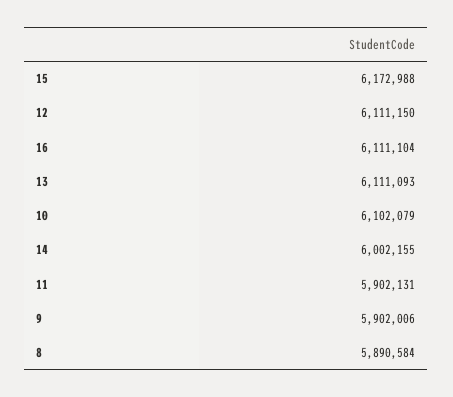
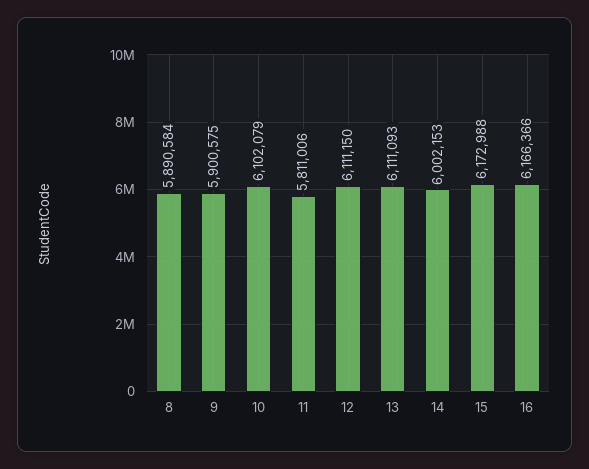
  {
    "15": 6172988,
    "12": 6111150,
-   "16": 6111104,
+   "16": 6166366,
    "13": 6111093,
    "10": 6102079,
-   "14": 6002155,
+   "14": 6002153,
-   "11": 5902131,
+   "11": 5811006,
-   "9": 5902006,
+   "9": 5900575,
    "8": 5890584
  }

